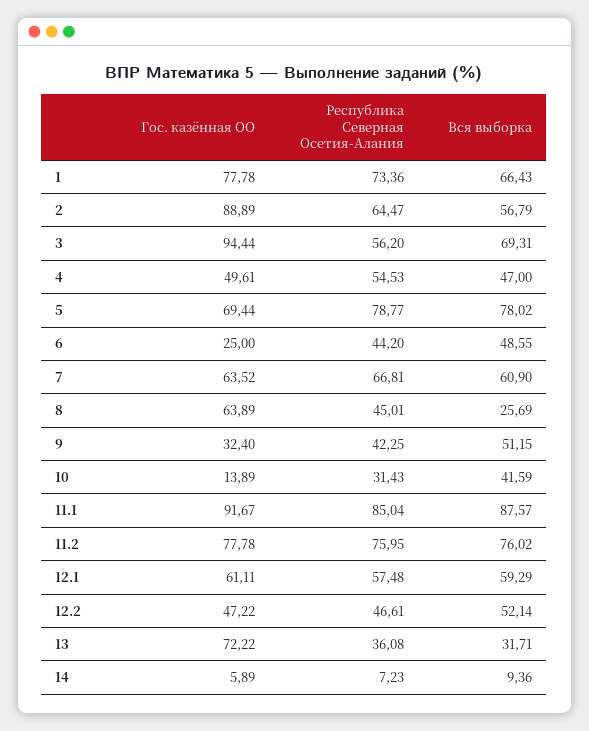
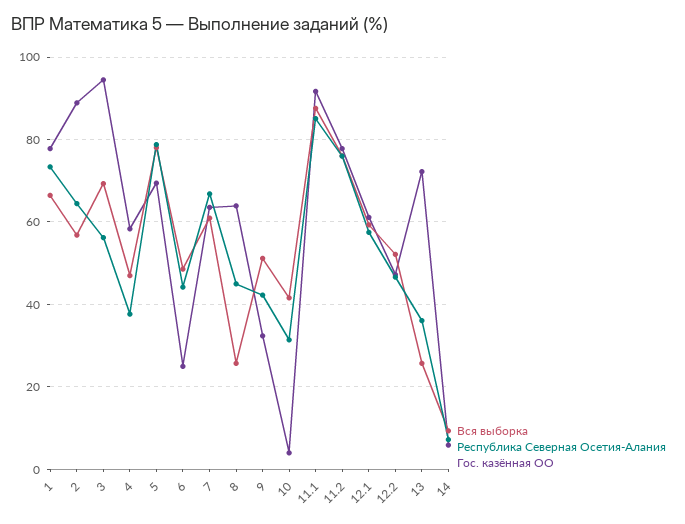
  {
    "Гос. казённая ОО": {
      "1": 77.78,
      "2": 88.89,
      "3": 94.44,
-     "4": 49.61,
+     "4": 58,
      "5": 69.44,
      "6": 25,
      "7": 63.52,
      "8": 63.89,
      "9": 32.4,
-     "10": 13.89,
+     "10": 4,
      "11.1": 91.67,
      "11.2": 77.78,
      "12.1": 61.11,
      "12.2": 47.22,
      "13": 72.22,
      "14": 5.89
    },
    "Республика Северная Осетия-Алания": {
      "1": 73.36,
      "2": 64.47,
      "3": 56.2,
-     "4": 54.53,
+     "4": 38,
      "5": 78.77,
      "6": 44.2,
      "7": 66.81,
      "8": 45.01,
      "9": 42.25,
      "10": 31.43,
      "11.1": 85.04,
      "11.2": 75.95,
      "12.1": 57.48,
      "12.2": 46.61,
      "13": 36.08,
      "14": 7.23
    },
    "Вся выборка": {
      "1": 66.43,
      "2": 56.79,
      "3": 69.31,
      "4": 47,
      "5": 78.02,
      "6": 48.55,
      "7": 60.9,
      "8": 25.69,
      "9": 51.15,
      "10": 41.59,
      "11.1": 87.57,
      "11.2": 76.02,
      "12.1": 59.29,
      "12.2": 52.14,
-     "13": 31.71,
+     "13": 26,
      "14": 9.36
    }
  }

